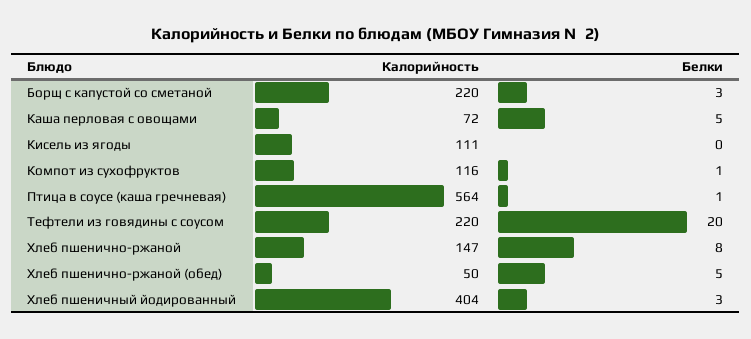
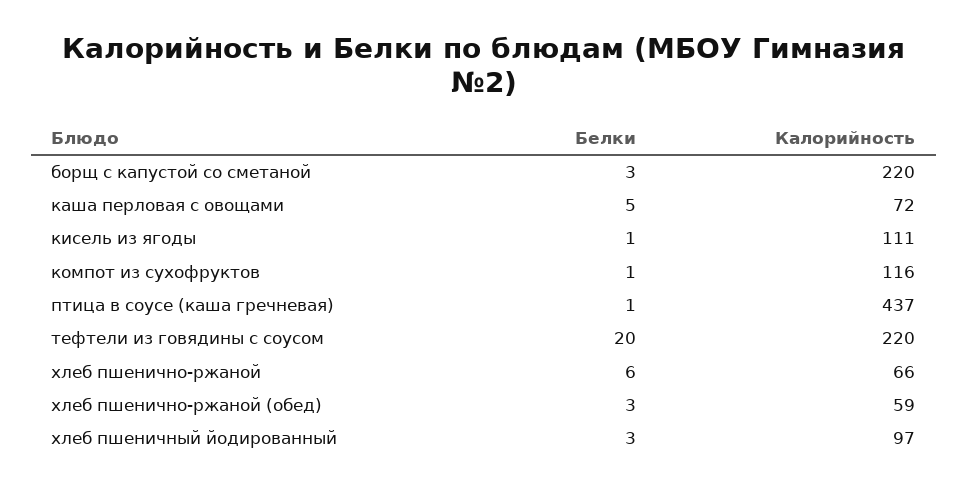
  {
    "Калорийность": {
      "Борщ с капустой со сметаной": 220,
      "Каша перловая с овощами": 72,
      "Кисель из ягоды": 111,
      "Компот из сухофруктов": 116,
-     "Птица в соусе (каша гречневая)": 564,
+     "Птица в соусе (каша гречневая)": 437,
      "Тефтели из говядины с соусом": 220,
-     "Хлеб пшенично-ржаной": 147,
+     "Хлеб пшенично-ржаной": 66,
-     "Хлеб пшенично-ржаной (обед)": 50,
+     "Хлеб пшенично-ржаной (обед)": 59,
-     "Хлеб пшеничный йодированный": 404
+     "Хлеб пшеничный йодированный": 97
    },
    "Белки": {
      "Борщ с капустой со сметаной": 3,
      "Каша перловая с овощами": 5,
-     "Кисель из ягоды": 0,
+     "Кисель из ягоды": 1,
      "Компот из сухофруктов": 1,
      "Птица в соусе (каша гречневая)": 1,
      "Тефтели из говядины с соусом": 20,
-     "Хлеб пшенично-ржаной": 8,
+     "Хлеб пшенично-ржаной": 6,
-     "Хлеб пшенично-ржаной (обед)": 5,
+     "Хлеб пшенично-ржаной (обед)": 3,
      "Хлеб пшеничный йодированный": 3
    }
  }

